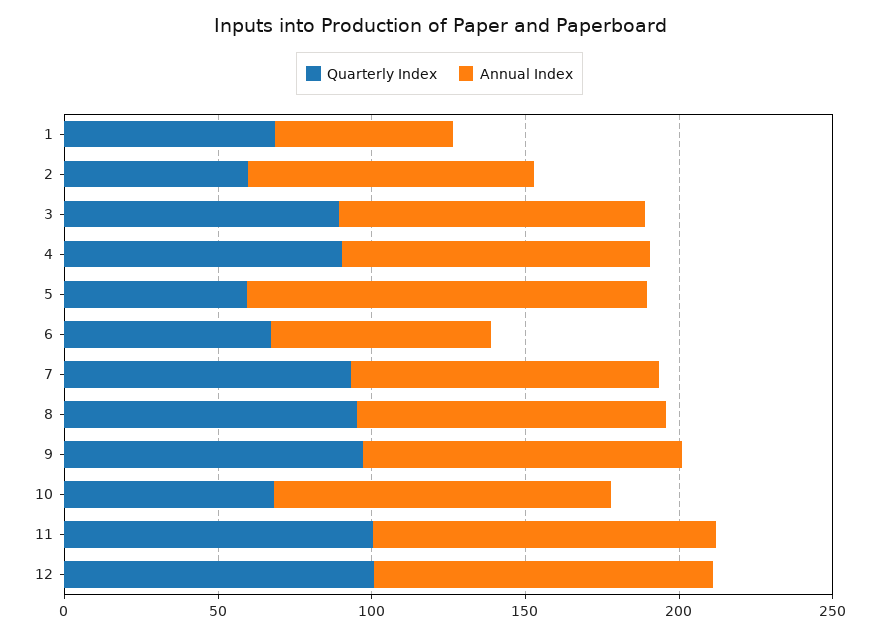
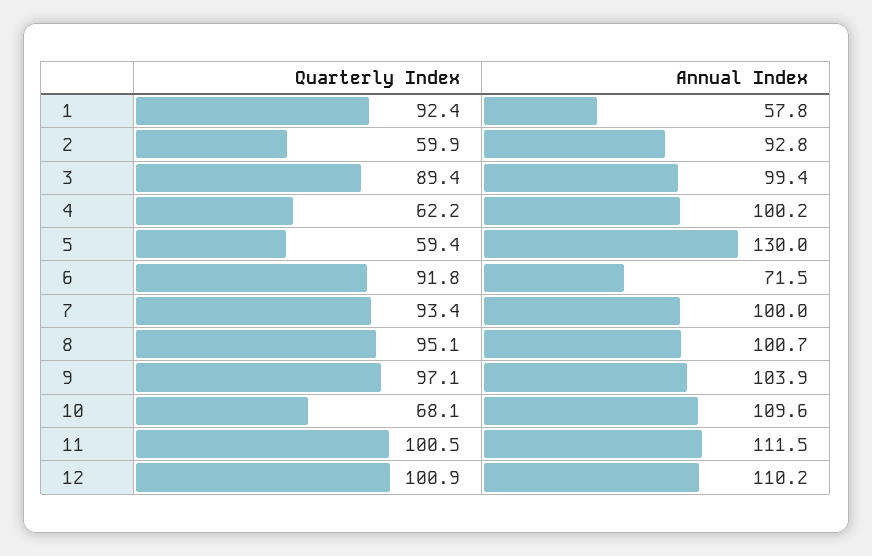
  {
    "Quarterly Index": {
-     "1": 70,
+     "1": 92.4,
      "2": 59.9,
      "3": 89.4,
-     "4": 90,
+     "4": 62.2,
      "5": 59.4,
-     "6": 70,
+     "6": 91.8,
      "7": 93.4,
      "8": 95.1,
      "9": 97.1,
      "10": 68.1,
      "11": 100.5,
      "12": 100.9
    },
    "Annual Index": {
      "1": 57.8,
      "2": 92.8,
      "3": 99.4,
      "4": 100.2,
      "5": 130,
      "6": 71.5,
      "7": 100,
      "8": 100.7,
      "9": 103.9,
      "10": 109.6,
      "11": 111.5,
      "12": 110.2
    }
  }

